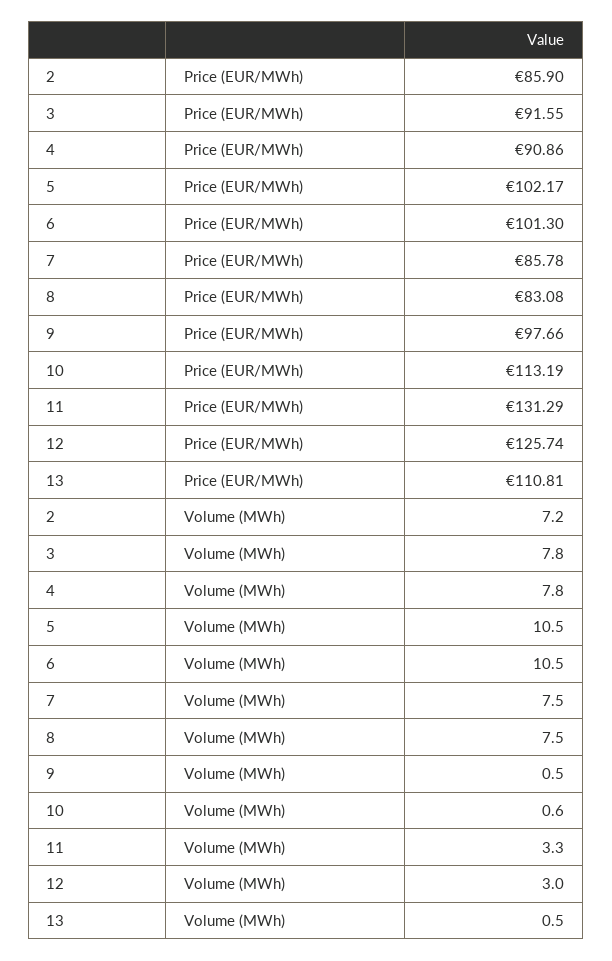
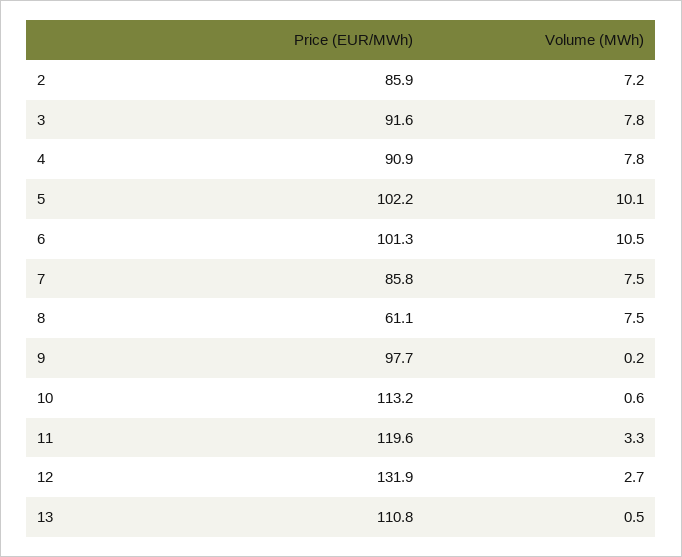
  {
    "2": {
      "Price (EUR/MWh)": 85.9,
      "Volume (MWh)": 7.2
    },
    "3": {
      "Price (EUR/MWh)": 91.55,
      "Volume (MWh)": 7.8
    },
    "4": {
      "Price (EUR/MWh)": 90.86,
      "Volume (MWh)": 7.8
    },
    "5": {
      "Price (EUR/MWh)": 102.17,
-     "Volume (MWh)": 10.5
+     "Volume (MWh)": 10.1
    },
    "6": {
      "Price (EUR/MWh)": 101.3,
      "Volume (MWh)": 10.5
    },
    "7": {
      "Price (EUR/MWh)": 85.78,
      "Volume (MWh)": 7.5
    },
    "8": {
-     "Price (EUR/MWh)": 83.08,
+     "Price (EUR/MWh)": 61.1,
      "Volume (MWh)": 7.5
    },
    "9": {
      "Price (EUR/MWh)": 97.66,
-     "Volume (MWh)": 0.5
+     "Volume (MWh)": 0.2
    },
    "10": {
      "Price (EUR/MWh)": 113.19,
      "Volume (MWh)": 0.6
    },
    "11": {
-     "Price (EUR/MWh)": 131.29,
+     "Price (EUR/MWh)": 119.6,
      "Volume (MWh)": 3.3
    },
    "12": {
-     "Price (EUR/MWh)": 125.74,
+     "Price (EUR/MWh)": 131.9,
-     "Volume (MWh)": 3
+     "Volume (MWh)": 2.7
    },
    "13": {
      "Price (EUR/MWh)": 110.81,
      "Volume (MWh)": 0.5
    }
  }

